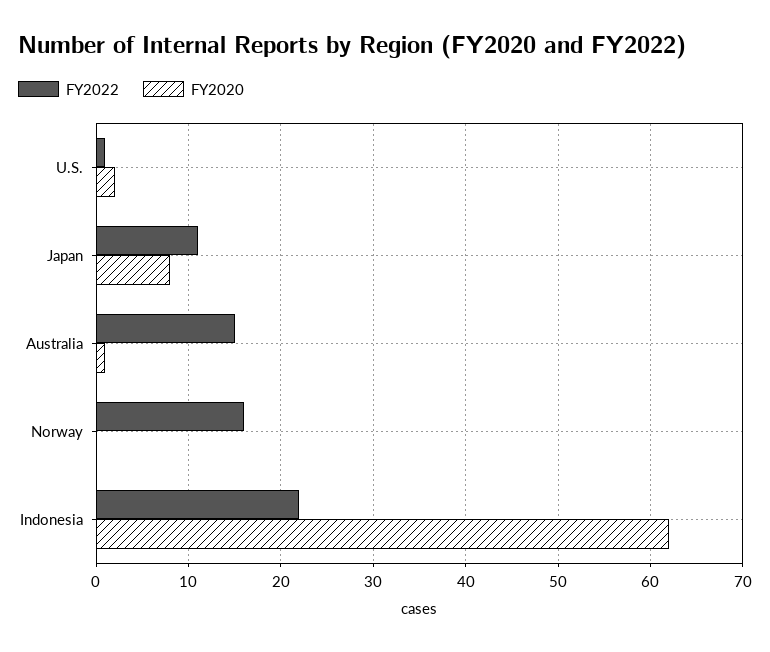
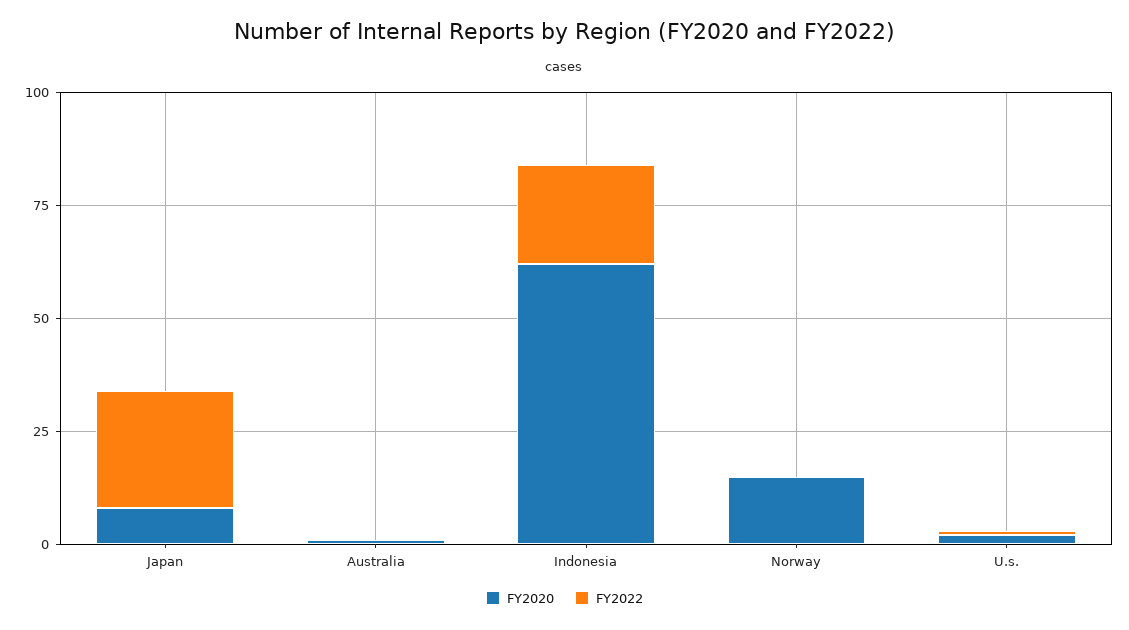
  {
    "FY2022": {
      "U.S.": 1,
-     "Japan": 11,
+     "Japan": 25,
-     "Australia": 15,
+     "Australia": 0,
-     "Norway": 16,
+     "Norway": 0,
      "Indonesia": 22
    },
    "FY2020": {
      "U.S.": 2,
      "Japan": 8,
      "Australia": 1,
-     "Norway": 0,
+     "Norway": 15,
      "Indonesia": 62
    }
  }

